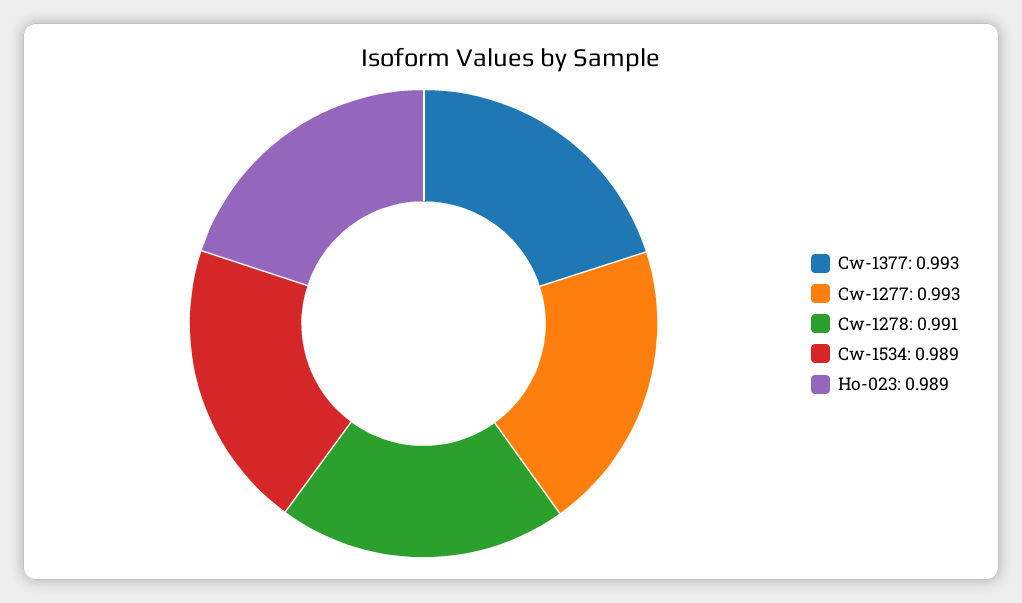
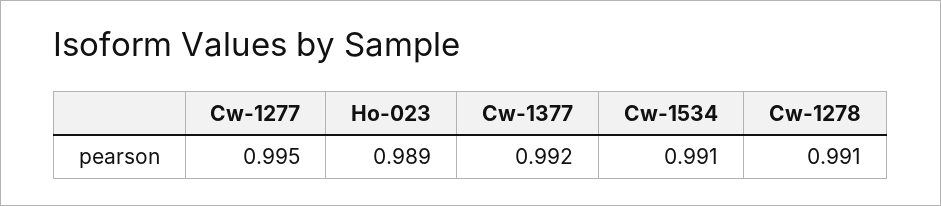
  {
-   "Cw-1377": 0.993,
+   "Cw-1377": 0.992,
-   "Cw-1277": 0.993,
+   "Cw-1277": 0.995,
    "Cw-1278": 0.991,
-   "Cw-1534": 0.989,
+   "Cw-1534": 0.991,
    "Ho-023": 0.989
  }

